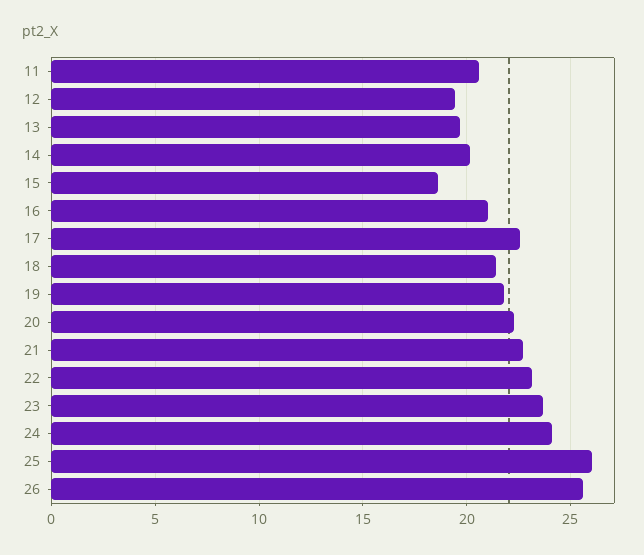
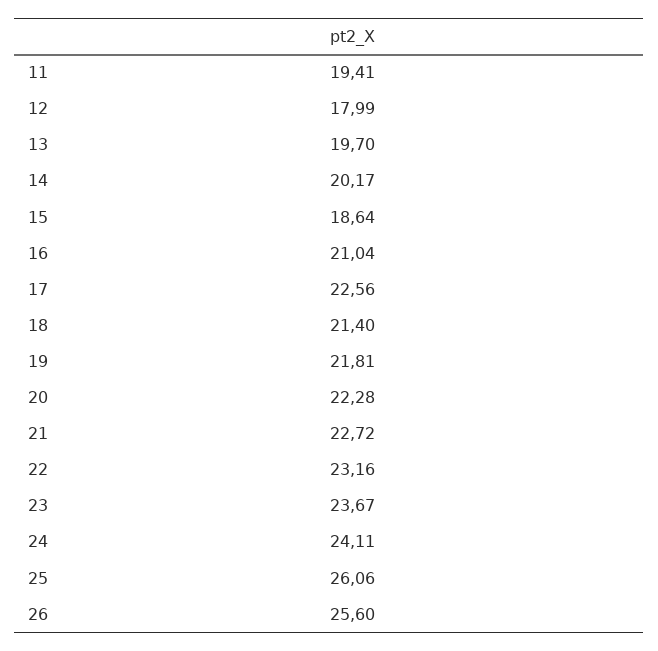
  {
-   "11": 20.5,
+   "11": 19.41,
-   "12": 19.5,
+   "12": 17.99,
    "13": 19.7,
    "14": 20.17,
    "15": 18.64,
    "16": 21.04,
    "17": 22.56,
    "18": 21.4,
    "19": 21.81,
    "20": 22.28,
    "21": 22.72,
    "22": 23.16,
    "23": 23.67,
    "24": 24.11,
    "25": 26.06,
    "26": 25.6
  }

